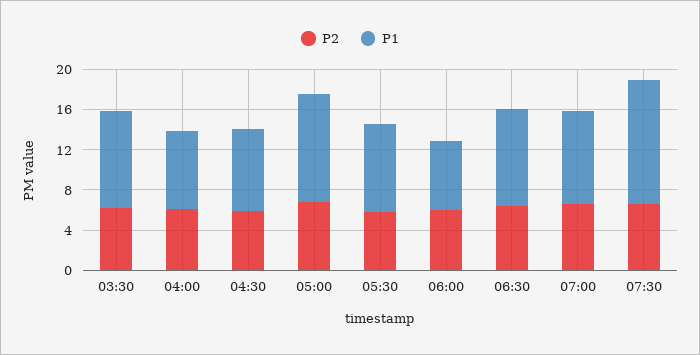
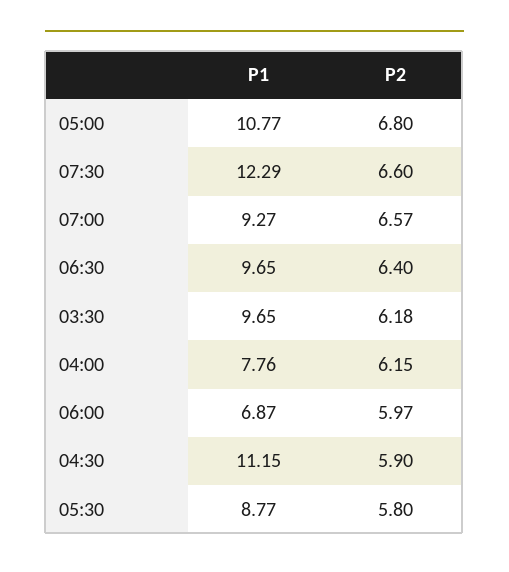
  {
    "P2": {
      "03:30": 6.18,
      "04:00": 6.15,
      "04:30": 5.9,
      "05:00": 6.8,
      "05:30": 5.8,
      "06:00": 5.97,
      "06:30": 6.4,
      "07:00": 6.57,
      "07:30": 6.6
    },
    "P1": {
      "03:30": 9.65,
      "04:00": 7.76,
-     "04:30": 8,
+     "04:30": 11.15,
      "05:00": 10.77,
      "05:30": 8.77,
      "06:00": 6.87,
      "06:30": 9.65,
      "07:00": 9.27,
      "07:30": 12.29
    }
  }

